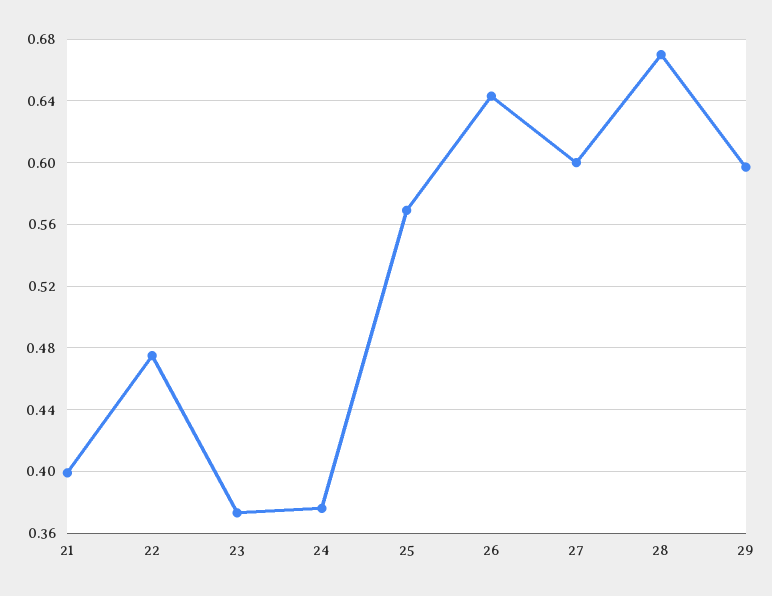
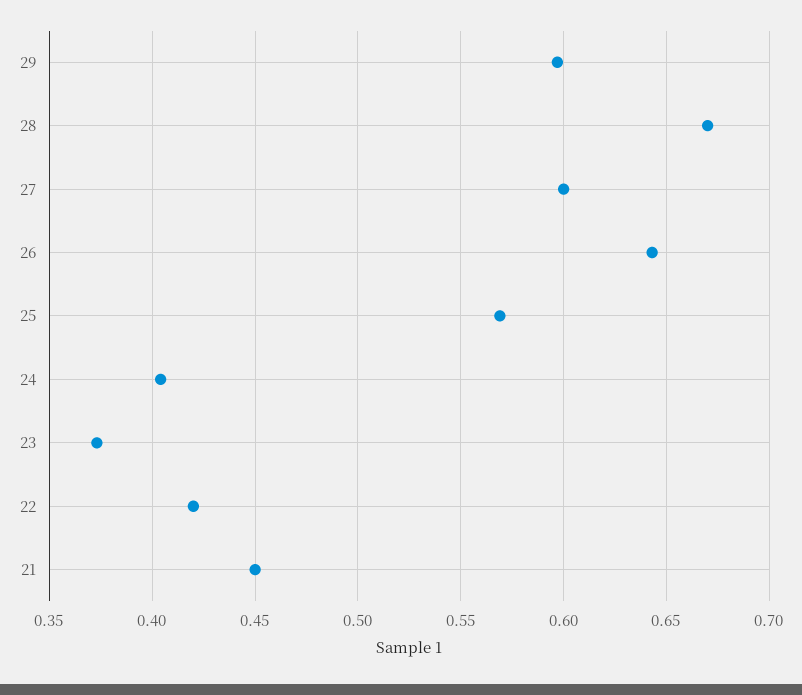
  {
-   "21": 0.4,
+   "21": 0.45,
-   "22": 0.475,
+   "22": 0.42,
    "23": 0.375,
-   "24": 0.375,
+   "24": 0.405,
    "25": 0.57,
    "26": 0.645,
    "27": 0.6,
    "28": 0.67,
    "29": 0.595
  }

